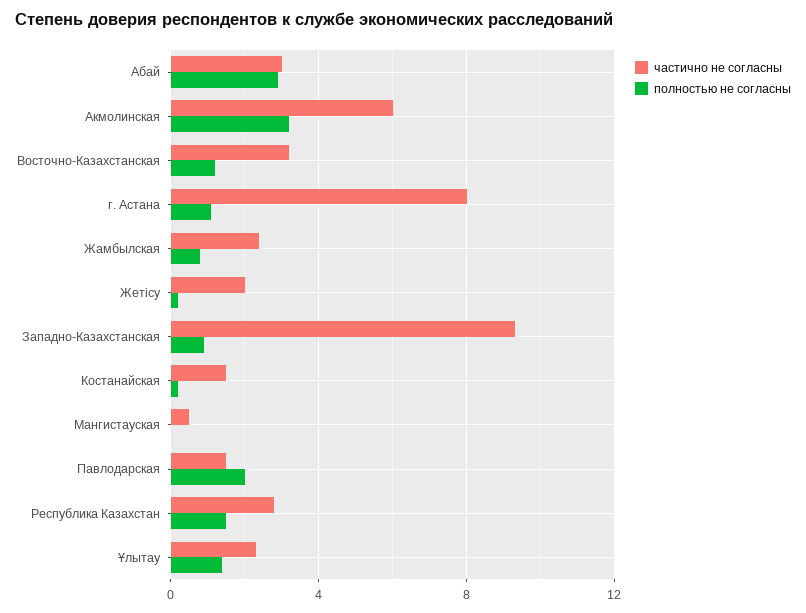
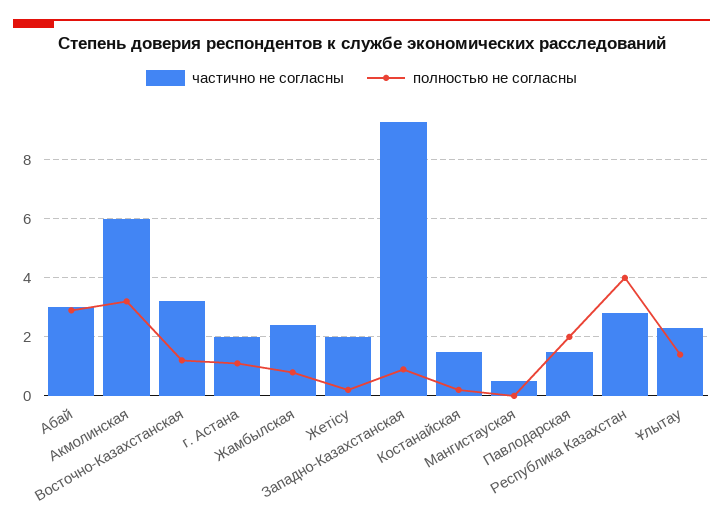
  {
    "частично не согласны": {
      "Абай": 3,
      "Акмолинская": 6,
      "Восточно-Казахстанская": 3,
-     "г. Астана": 8,
+     "г. Астана": 2,
      "Жамбылская": 2.5,
      "Жетісу": 2,
      "Западно-Казахстанская": 9.5,
      "Костанайская": 1.5,
      "Мангистауская": 0.5,
      "Павлодарская": 1.5,
      "Республика Казахстан": 3,
      "Ұлытау": 2.5
    },
    "полностью не согласны": {
      "Абай": 3,
      "Акмолинская": 3,
      "Восточно-Казахстанская": 1,
      "г. Астана": 1,
      "Жамбылская": 1,
      "Жетісу": 0,
      "Западно-Казахстанская": 1,
      "Костанайская": 0,
      "Мангистауская": 0,
      "Павлодарская": 2,
-     "Республика Казахстан": 1.5,
+     "Республика Казахстан": 4,
      "Ұлытау": 1.5
    }
  }

